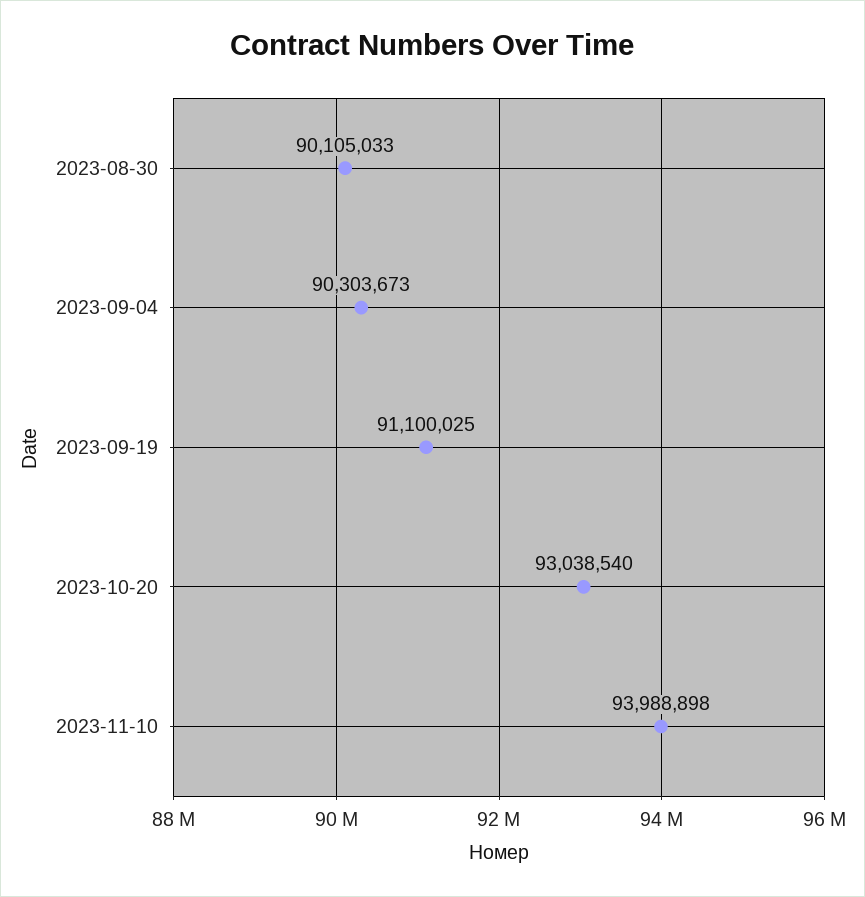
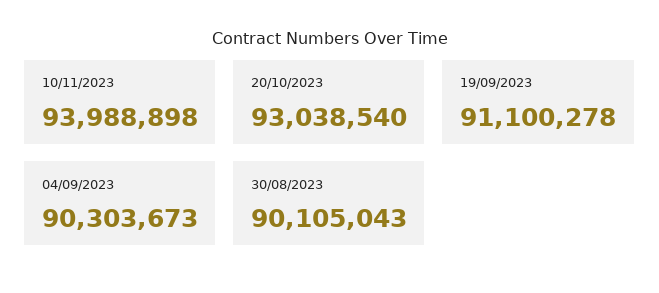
  {
-   "2023-08-30": 90105033,
+   "2023-08-30": 90105043,
    "2023-09-04": 90303673,
-   "2023-09-19": 91100025,
+   "2023-09-19": 91100278,
    "2023-10-20": 93038540,
    "2023-11-10": 93988898
  }

